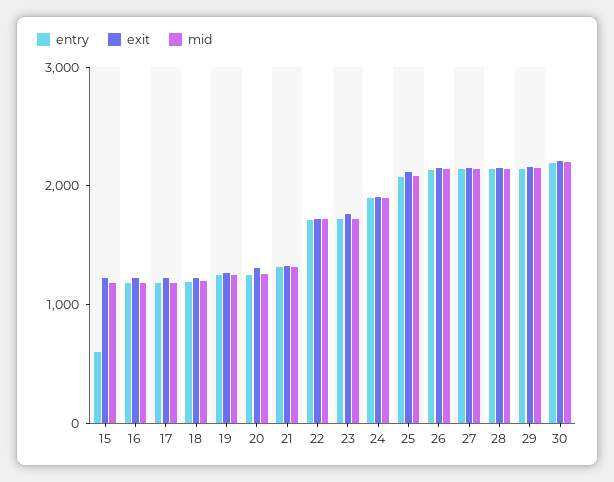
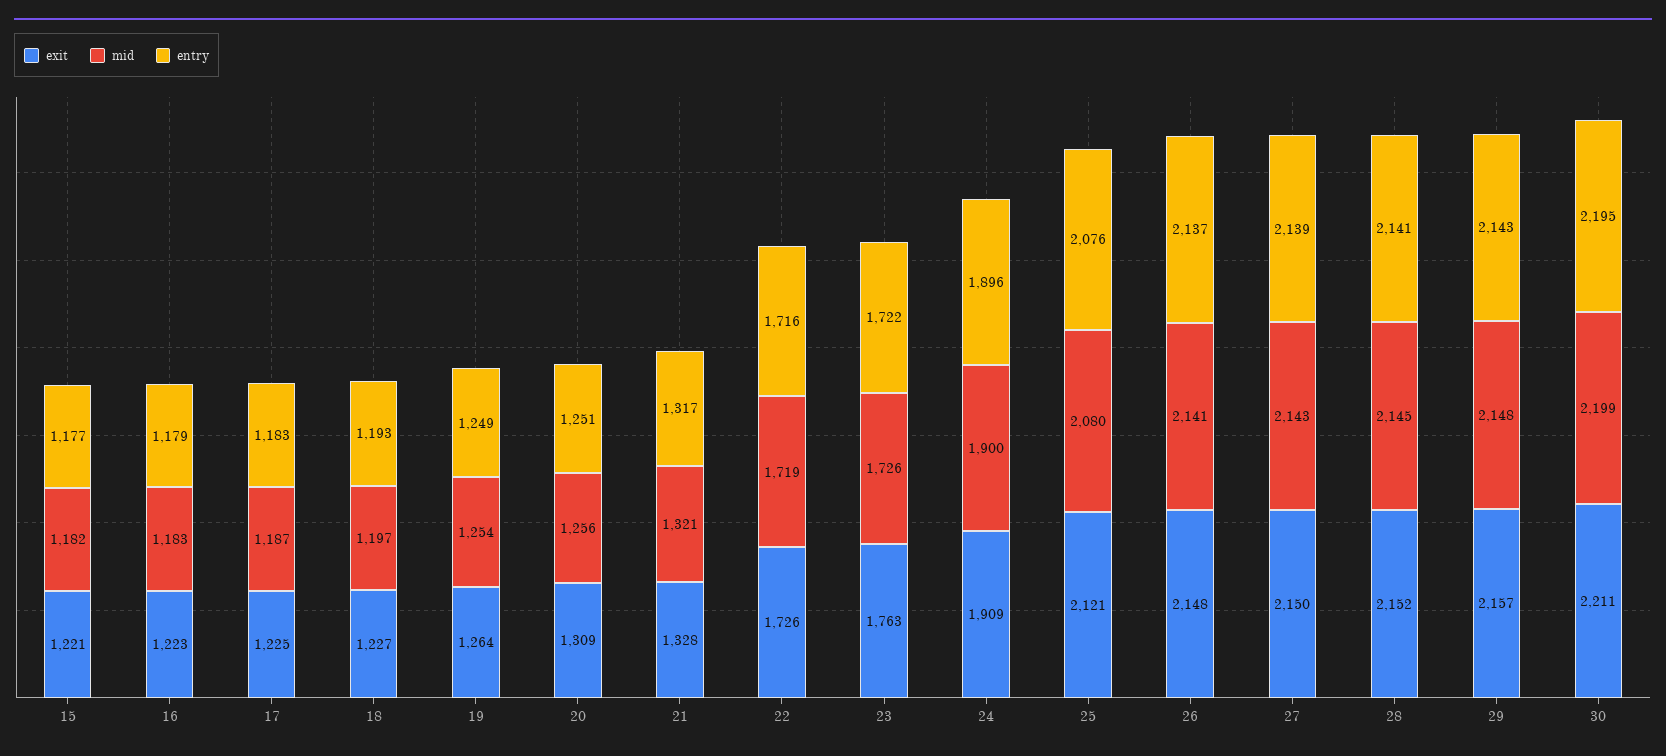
  {
    "entry": {
-     "15": 600,
+     "15": 1177,
      "16": 1179,
      "17": 1183,
      "18": 1193,
      "19": 1249,
      "20": 1251,
      "21": 1317,
      "22": 1716,
      "23": 1722,
      "24": 1896,
      "25": 2076,
      "26": 2137,
      "27": 2139,
      "28": 2141,
      "29": 2143,
      "30": 2195
    },
    "exit": {
      "15": 1221,
      "16": 1223,
      "17": 1225,
      "18": 1227,
      "19": 1264,
      "20": 1309,
      "21": 1328,
      "22": 1726,
      "23": 1763,
      "24": 1909,
      "25": 2121,
      "26": 2148,
      "27": 2150,
      "28": 2152,
      "29": 2157,
      "30": 2211
    },
    "mid": {
      "15": 1182,
      "16": 1183,
      "17": 1187,
      "18": 1197,
      "19": 1254,
      "20": 1256,
      "21": 1321,
      "22": 1719,
      "23": 1726,
      "24": 1900,
      "25": 2080,
      "26": 2141,
      "27": 2143,
      "28": 2145,
      "29": 2148,
      "30": 2199
    }
  }

